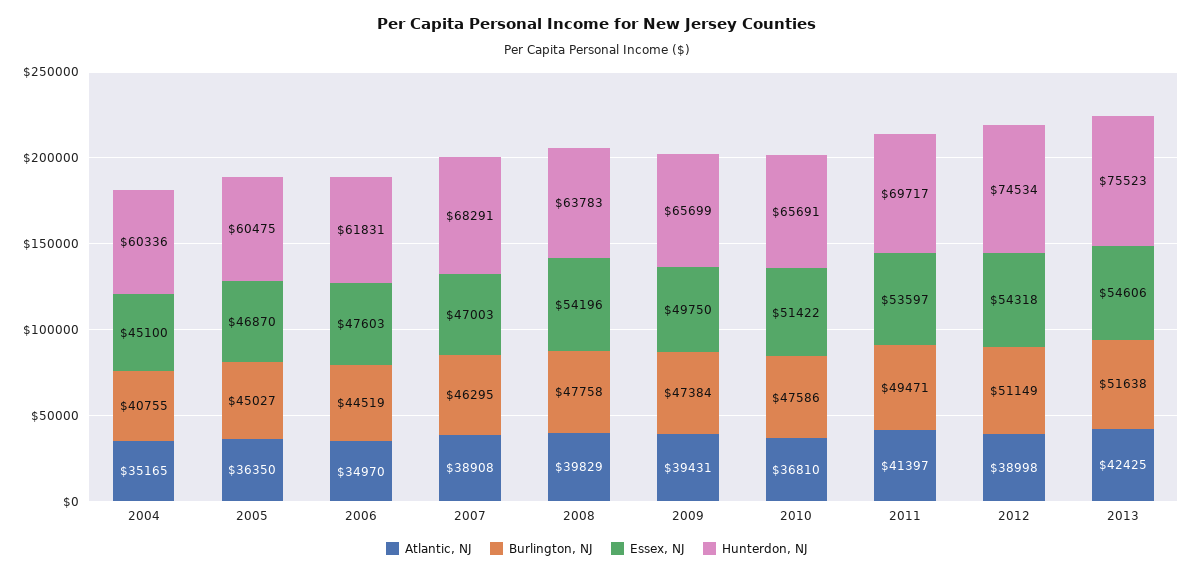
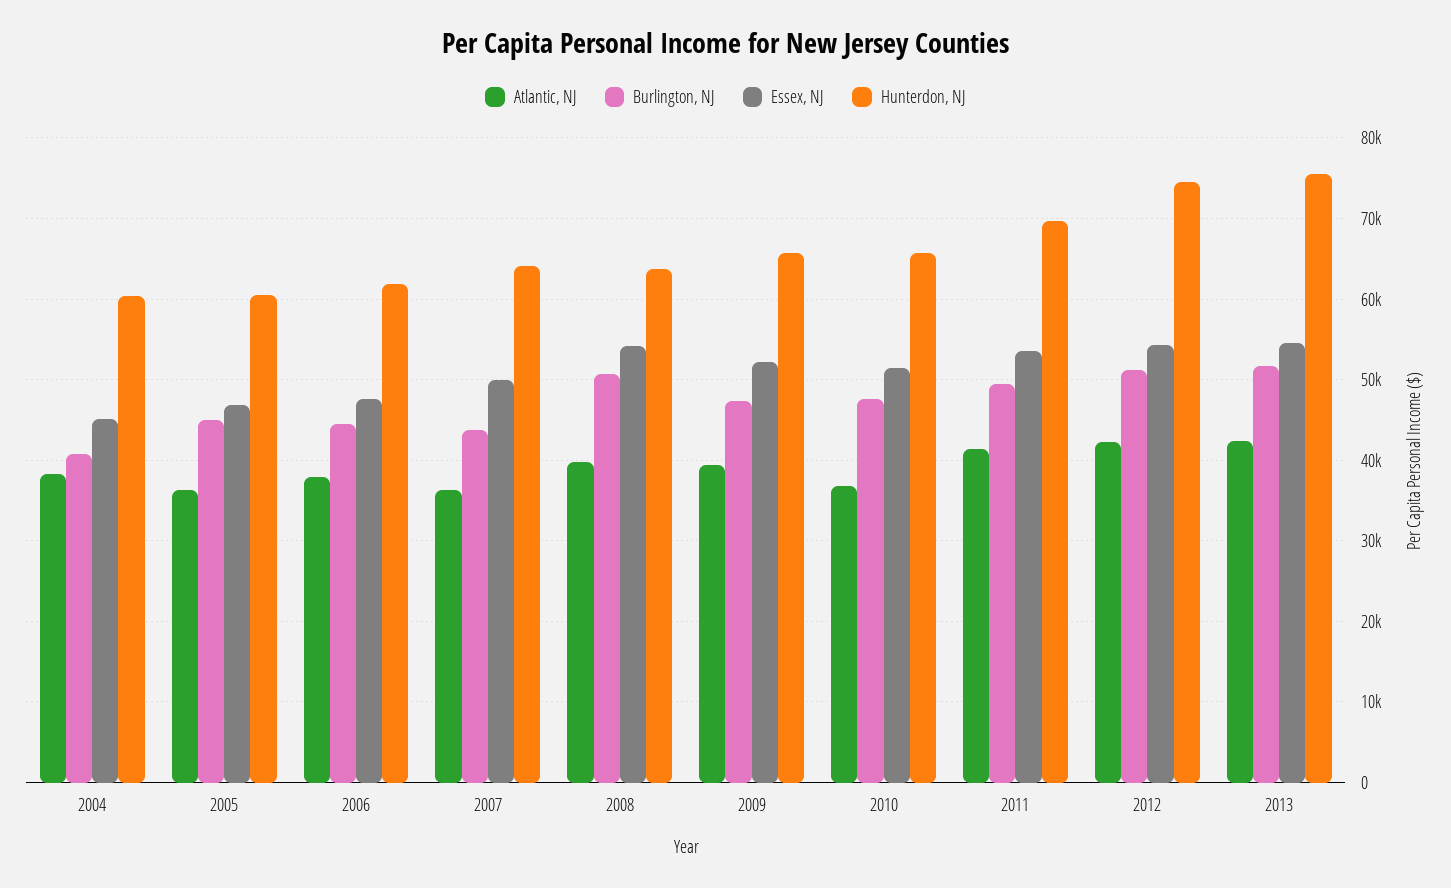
  {
    "Atlantic, NJ": {
-     "2004": 35165,
+     "2004": 38000,
      "2005": 36350,
-     "2006": 34970,
+     "2006": 38000,
-     "2007": 38908,
+     "2007": 36000,
      "2008": 39829,
      "2009": 39431,
      "2010": 36810,
      "2011": 41397,
-     "2012": 38998,
+     "2012": 42000,
      "2013": 42425
    },
    "Burlington, NJ": {
      "2004": 40755,
      "2005": 45027,
      "2006": 44519,
-     "2007": 46295,
+     "2007": 44000,
-     "2008": 47758,
+     "2008": 51000,
      "2009": 47384,
      "2010": 47586,
      "2011": 49471,
      "2012": 51149,
      "2013": 51638
    },
    "Essex, NJ": {
      "2004": 45100,
      "2005": 46870,
      "2006": 47603,
-     "2007": 47003,
+     "2007": 50000,
      "2008": 54196,
-     "2009": 49750,
+     "2009": 52000,
      "2010": 51422,
      "2011": 53597,
      "2012": 54318,
      "2013": 54606
    },
    "Hunterdon, NJ": {
      "2004": 60336,
      "2005": 60475,
      "2006": 61831,
-     "2007": 68291,
+     "2007": 64000,
      "2008": 63783,
      "2009": 65699,
      "2010": 65691,
      "2011": 69717,
      "2012": 74534,
      "2013": 75523
    }
  }

